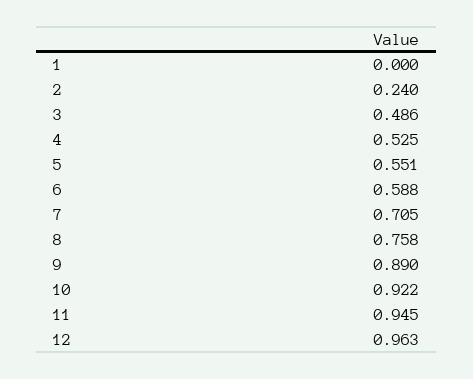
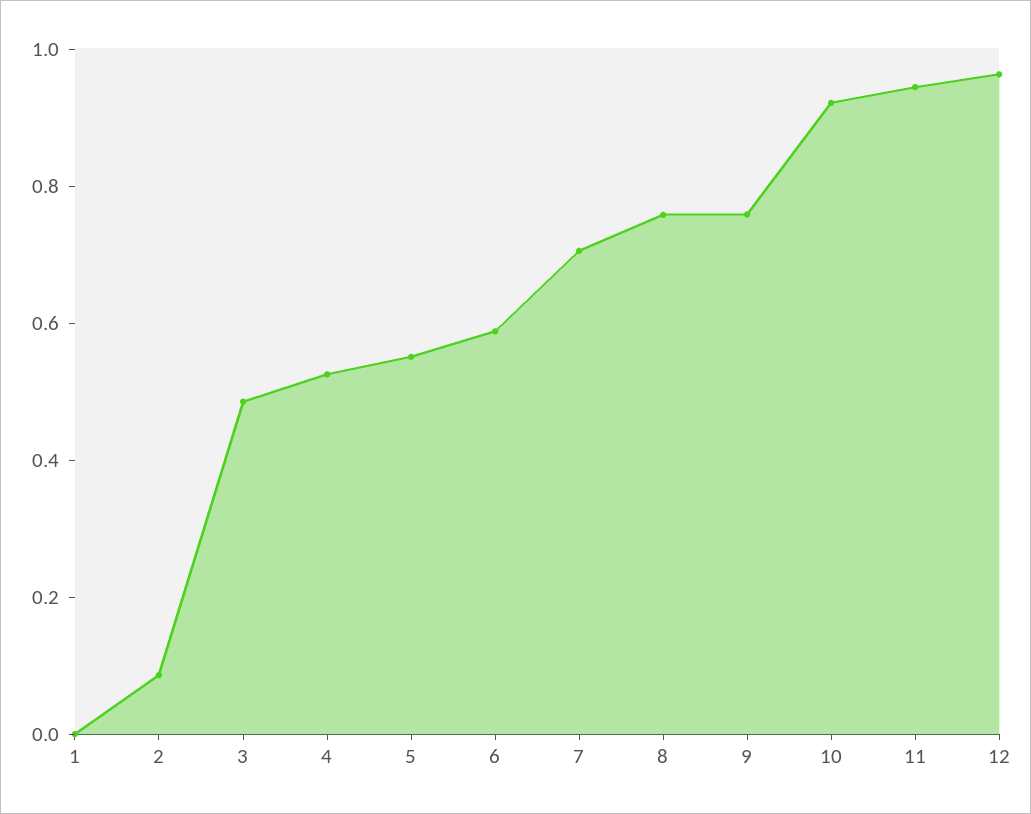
  {
    "1": 0,
-   "2": 0.24,
+   "2": 0.1,
    "3": 0.486,
    "4": 0.525,
    "5": 0.551,
    "6": 0.588,
    "7": 0.705,
    "8": 0.758,
-   "9": 0.89,
+   "9": 0.75,
    "10": 0.922,
    "11": 0.945,
    "12": 0.963
  }

